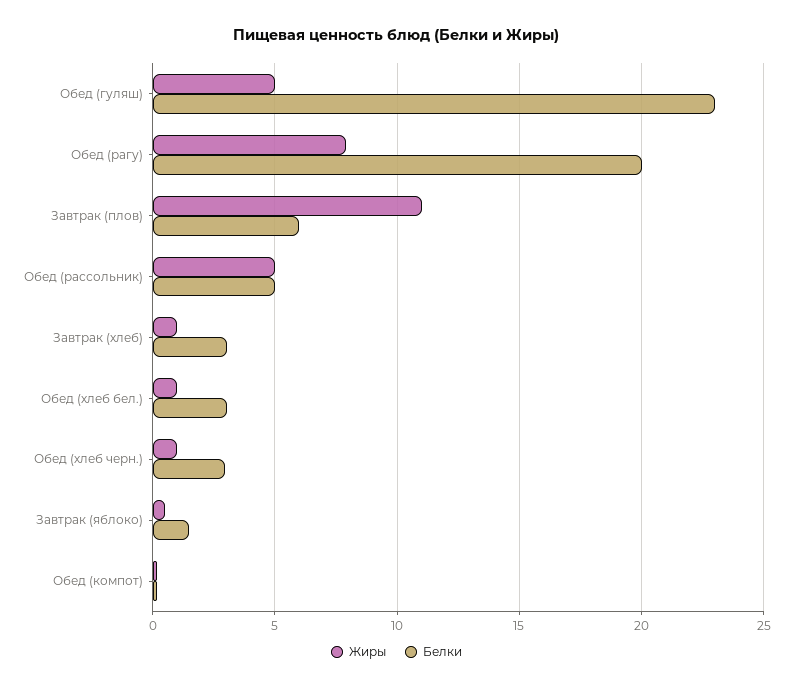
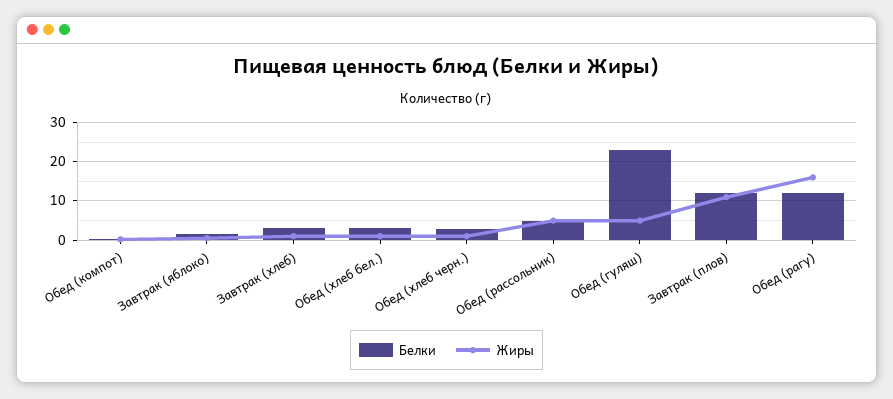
  {
    "Жиры": {
      "Обед (гуляш)": 5,
-     "Обед (рагу)": 8,
+     "Обед (рагу)": 16,
      "Завтрак (плов)": 11,
      "Обед (рассольник)": 5,
      "Завтрак (хлеб)": 1,
      "Обед (хлеб бел.)": 1,
      "Обед (хлеб черн.)": 1,
      "Завтрак (яблоко)": 0.5,
      "Обед (компот)": 0
    },
    "Белки": {
      "Обед (гуляш)": 23,
-     "Обед (рагу)": 20,
+     "Обед (рагу)": 12,
-     "Завтрак (плов)": 6,
+     "Завтрак (плов)": 12,
      "Обед (рассольник)": 5,
      "Завтрак (хлеб)": 3,
      "Обед (хлеб бел.)": 3,
      "Обед (хлеб черн.)": 3,
      "Завтрак (яблоко)": 1.5,
      "Обед (компот)": 0
    }
  }

